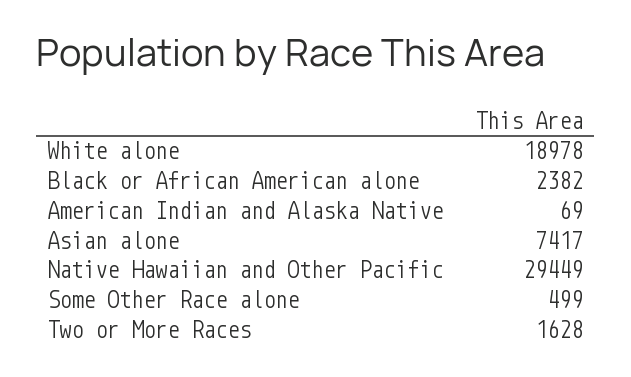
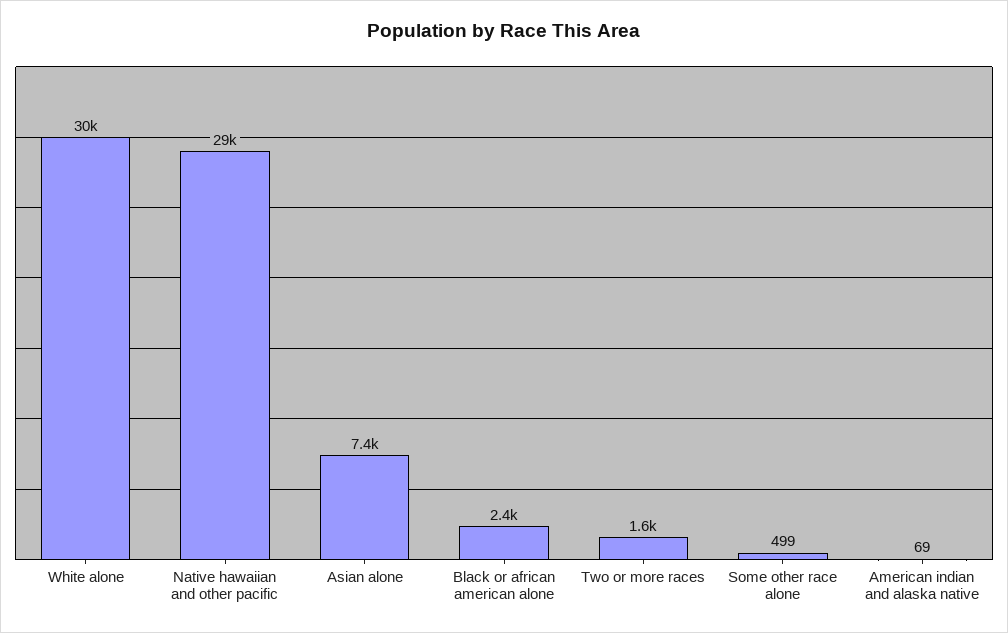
  {
-   "White alone": 18978,
+   "White alone": 30000,
    "Black or African American alone": 2382,
    "American Indian and Alaska Native": 69,
    "Asian alone": 7417,
    "Native Hawaiian and Other Pacific": 29449,
    "Some Other Race alone": 499,
    "Two or More Races": 1628
  }

